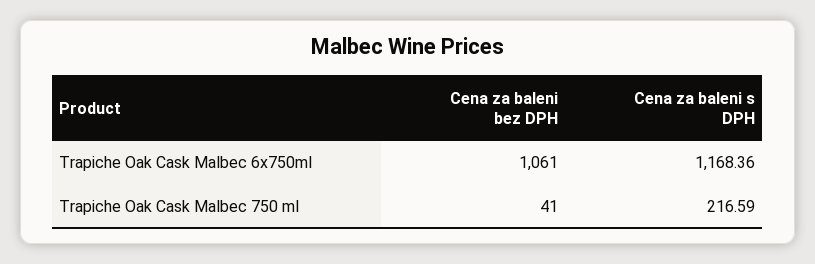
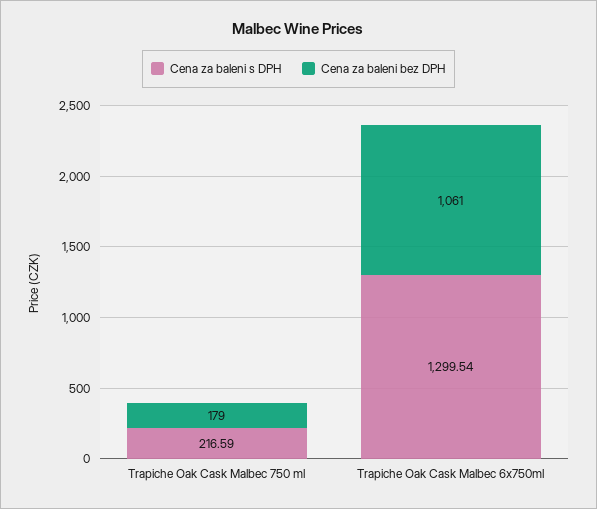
  {
    "Cena za baleni bez DPH": {
      "Trapiche Oak Cask Malbec 6x750ml": 1061,
-     "Trapiche Oak Cask Malbec 750 ml": 41
+     "Trapiche Oak Cask Malbec 750 ml": 179
    },
    "Cena za baleni s DPH": {
-     "Trapiche Oak Cask Malbec 6x750ml": 1168.36,
+     "Trapiche Oak Cask Malbec 6x750ml": 1299.54,
      "Trapiche Oak Cask Malbec 750 ml": 216.59
    }
  }

